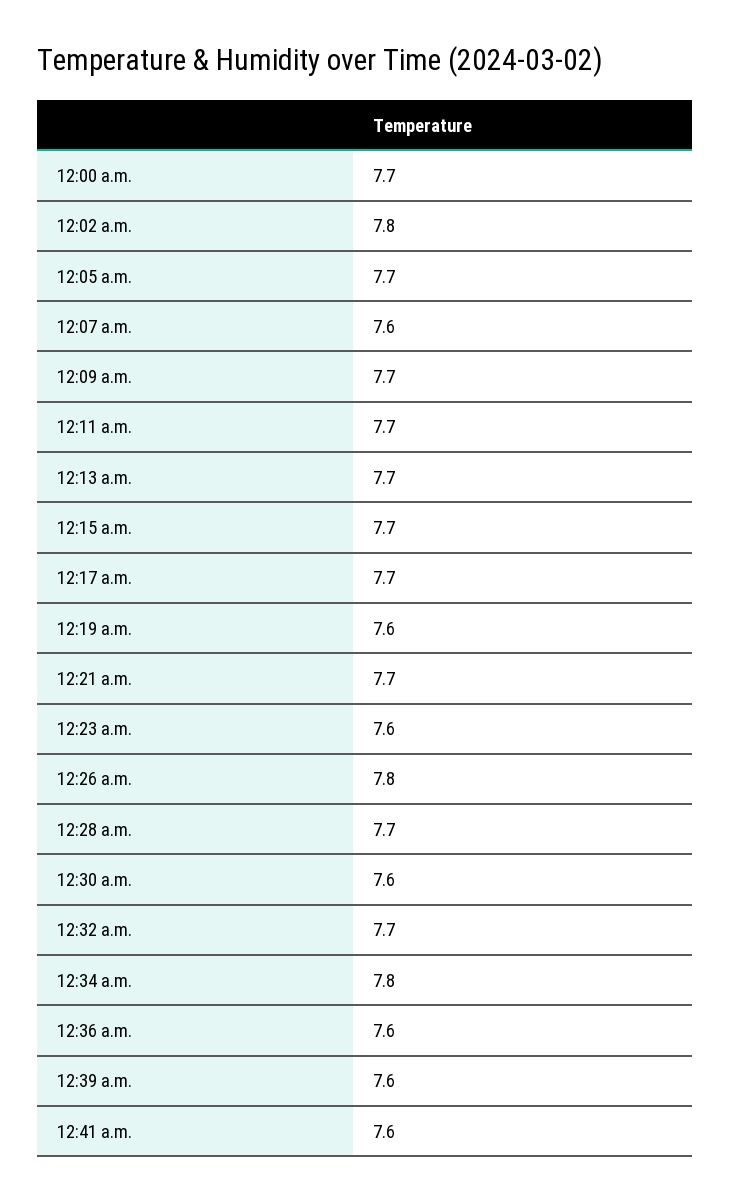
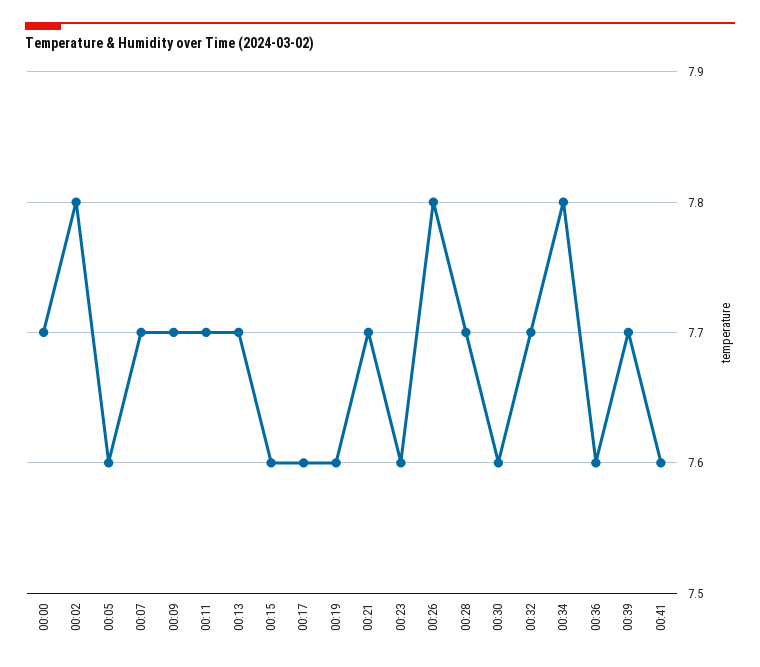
  {
    "12:00 a.m.": 7.7,
    "12:02 a.m.": 7.8,
-   "12:05 a.m.": 7.7,
+   "12:05 a.m.": 7.6,
-   "12:07 a.m.": 7.6,
+   "12:07 a.m.": 7.7,
    "12:09 a.m.": 7.7,
    "12:11 a.m.": 7.7,
    "12:13 a.m.": 7.7,
-   "12:15 a.m.": 7.7,
+   "12:15 a.m.": 7.6,
-   "12:17 a.m.": 7.7,
+   "12:17 a.m.": 7.6,
    "12:19 a.m.": 7.6,
    "12:21 a.m.": 7.7,
    "12:23 a.m.": 7.6,
    "12:26 a.m.": 7.8,
    "12:28 a.m.": 7.7,
    "12:30 a.m.": 7.6,
    "12:32 a.m.": 7.7,
    "12:34 a.m.": 7.8,
    "12:36 a.m.": 7.6,
-   "12:39 a.m.": 7.6,
+   "12:39 a.m.": 7.7,
    "12:41 a.m.": 7.6
  }

